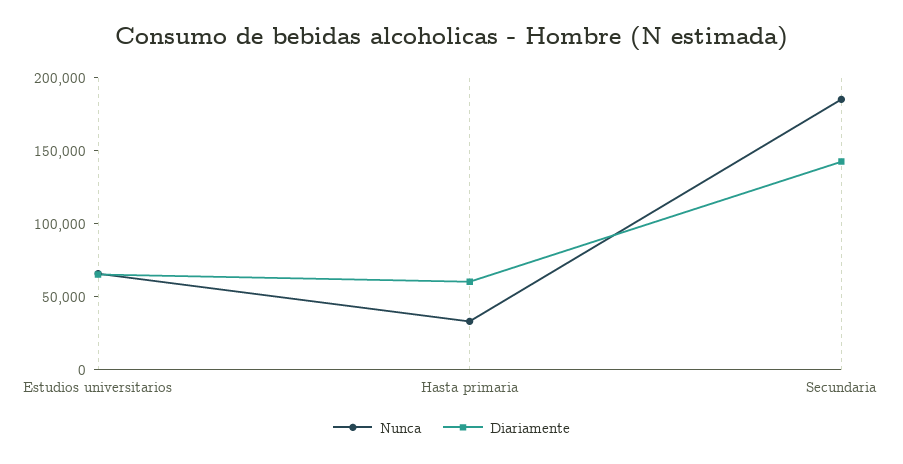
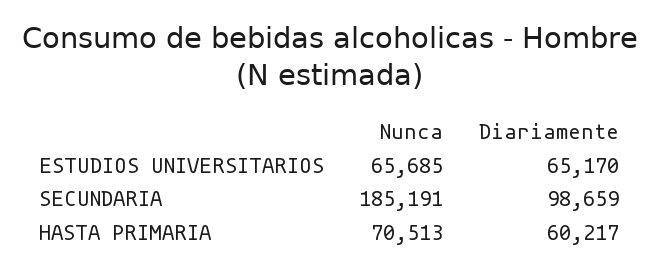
  {
    "Nunca": {
      "Estudios universitarios": 65685,
-     "Hasta primaria": 30000,
+     "Hasta primaria": 70513,
      "Secundaria": 185191
    },
    "Diariamente": {
      "Estudios universitarios": 65170,
      "Hasta primaria": 60217,
-     "Secundaria": 140000
+     "Secundaria": 98659
    }
  }

